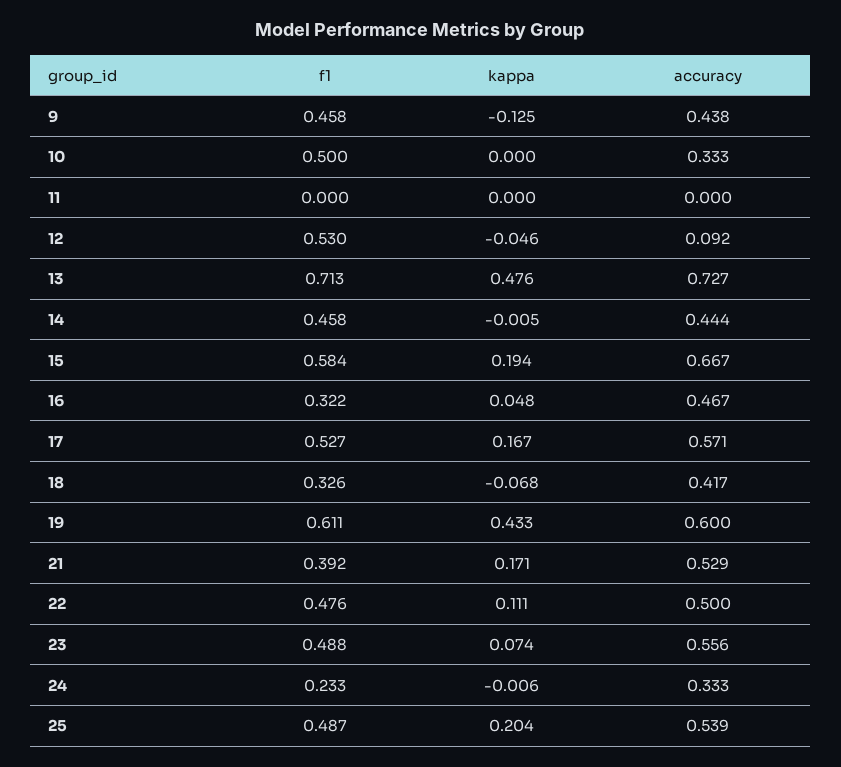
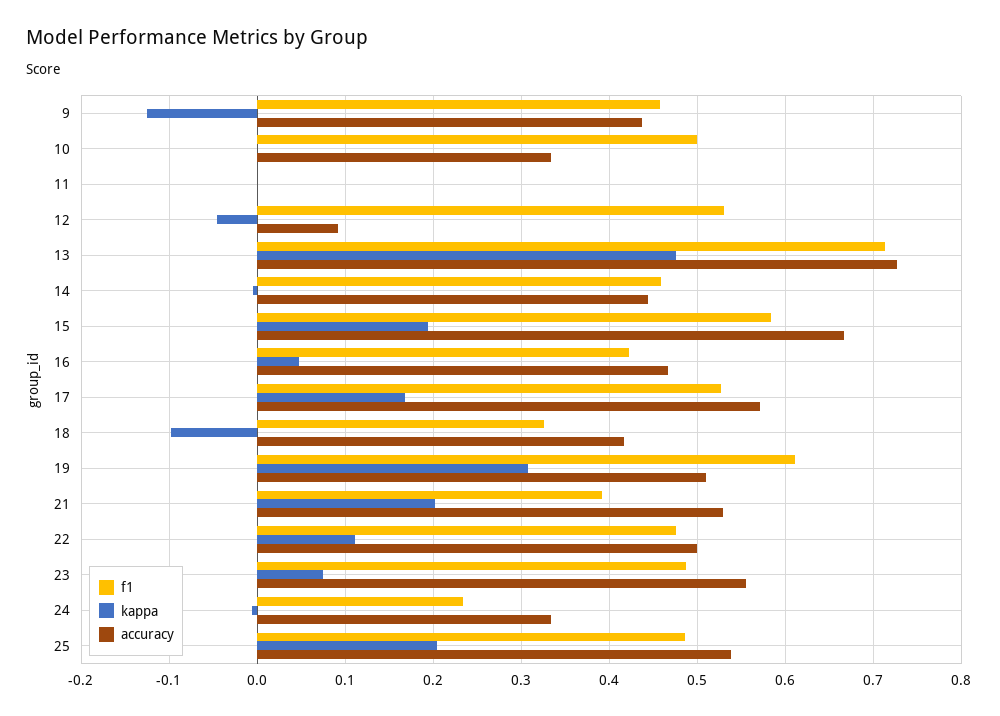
  {
    "f1": {
      "9": 0.458,
      "10": 0.5,
      "11": 0,
      "12": 0.53,
      "13": 0.713,
      "14": 0.458,
      "15": 0.584,
-     "16": 0.322,
+     "16": 0.42,
      "17": 0.527,
      "18": 0.326,
      "19": 0.611,
      "21": 0.392,
      "22": 0.476,
      "23": 0.488,
      "24": 0.233,
      "25": 0.487
    },
    "kappa": {
      "9": -0.125,
      "10": 0,
      "11": 0,
      "12": -0.046,
      "13": 0.476,
      "14": -0.005,
      "15": 0.194,
      "16": 0.048,
      "17": 0.167,
-     "18": -0.068,
+     "18": -0.1,
-     "19": 0.433,
+     "19": 0.31,
-     "21": 0.171,
+     "21": 0.2,
      "22": 0.111,
      "23": 0.074,
      "24": -0.006,
      "25": 0.204
    },
    "accuracy": {
      "9": 0.438,
      "10": 0.333,
      "11": 0,
      "12": 0.092,
      "13": 0.727,
      "14": 0.444,
      "15": 0.667,
      "16": 0.467,
      "17": 0.571,
      "18": 0.417,
-     "19": 0.6,
+     "19": 0.51,
      "21": 0.529,
      "22": 0.5,
      "23": 0.556,
      "24": 0.333,
      "25": 0.539
    }
  }

